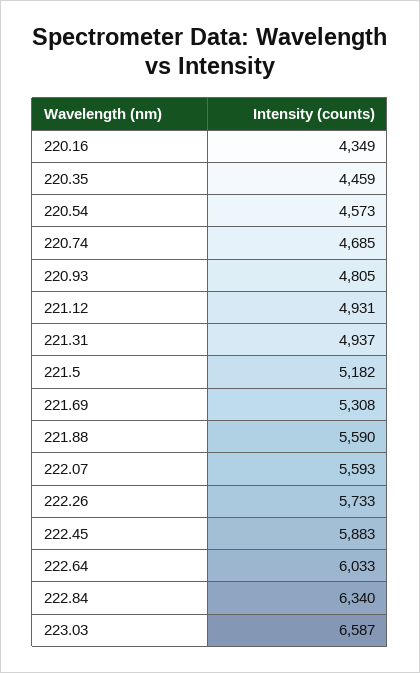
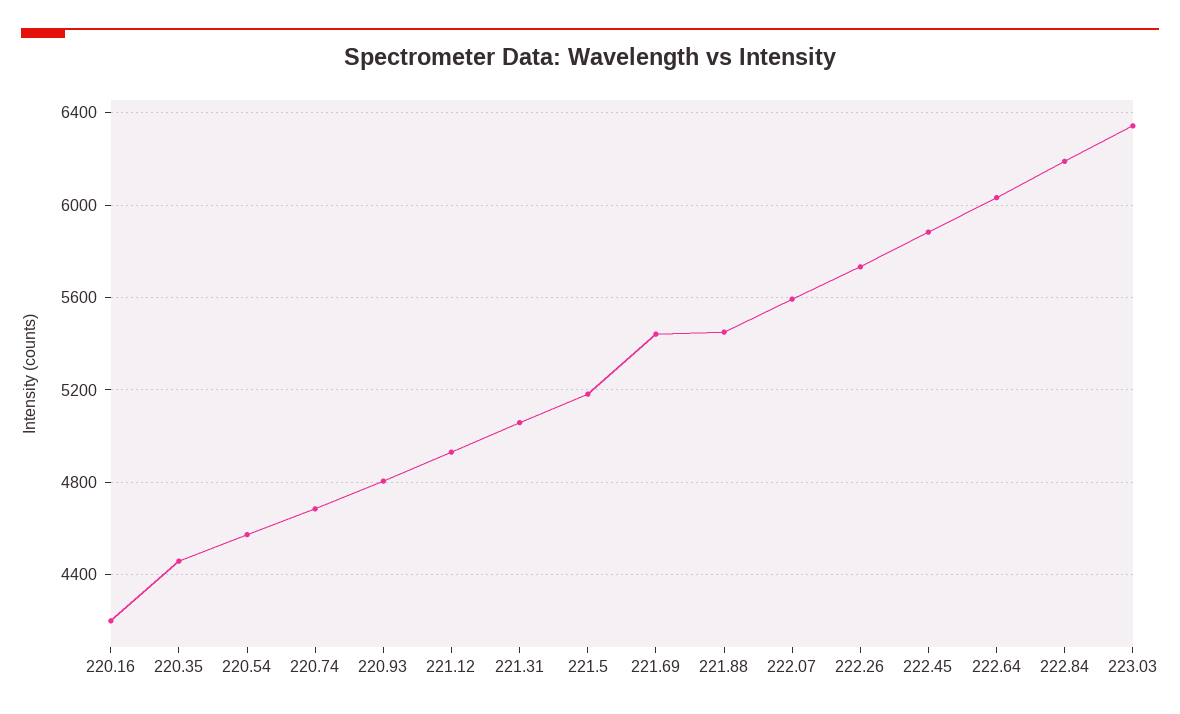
  {
-   "220.16": 4349,
+   "220.16": 4200,
    "220.35": 4459,
    "220.54": 4573,
    "220.74": 4685,
    "220.93": 4805,
    "221.12": 4931,
-   "221.31": 4937,
+   "221.31": 5050,
    "221.5": 5182,
-   "221.69": 5308,
+   "221.69": 5450,
-   "221.88": 5590,
+   "221.88": 5450,
    "222.07": 5593,
    "222.26": 5733,
    "222.45": 5883,
    "222.64": 6033,
-   "222.84": 6340,
+   "222.84": 6200,
-   "223.03": 6587
+   "223.03": 6350
  }

